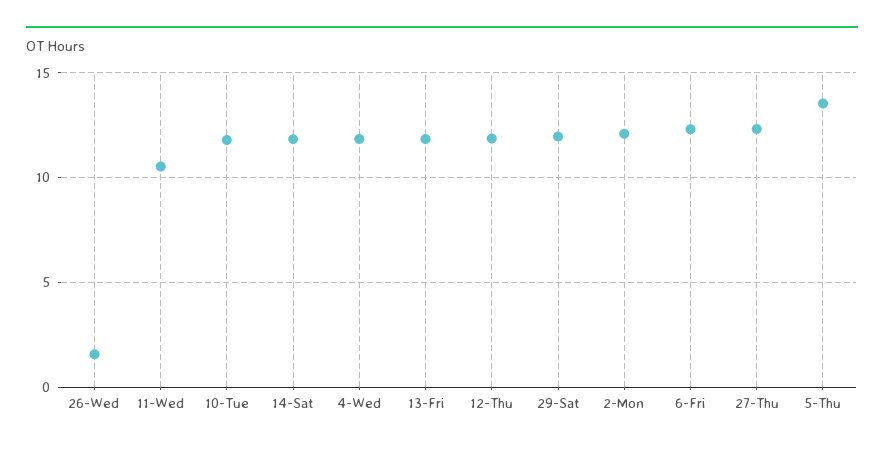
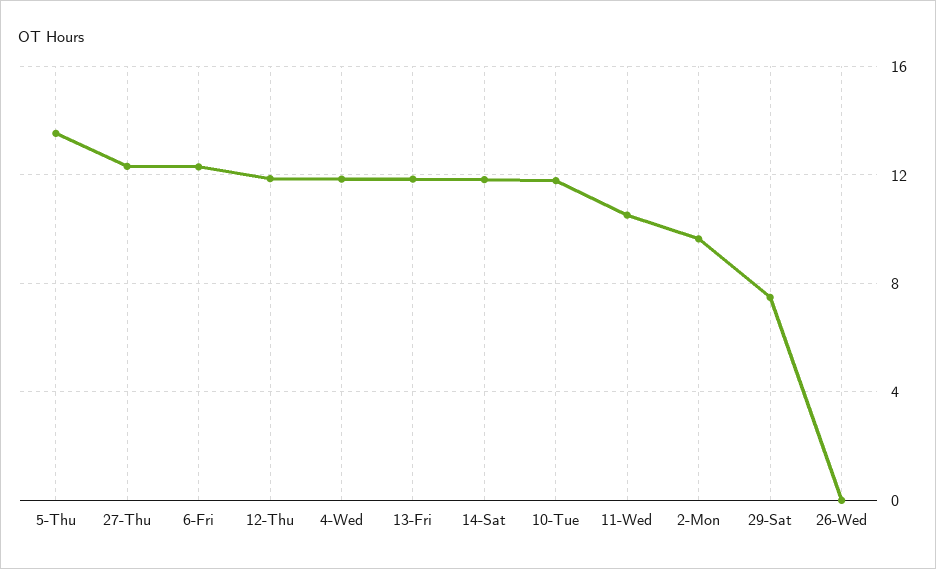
  {
-   "26-Wed": 1.5,
+   "26-Wed": 0,
    "11-Wed": 10.5,
    "10-Tue": 12,
    "14-Sat": 12,
    "4-Wed": 12,
    "13-Fri": 12,
    "12-Thu": 12,
-   "29-Sat": 12,
+   "29-Sat": 7.5,
-   "2-Mon": 12,
+   "2-Mon": 9.5,
    "6-Fri": 12.5,
    "27-Thu": 12.5,
    "5-Thu": 13.5
  }

